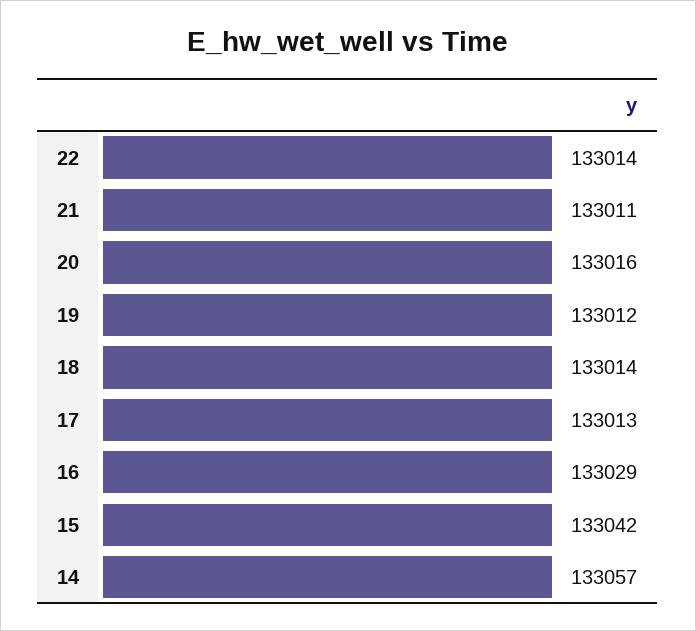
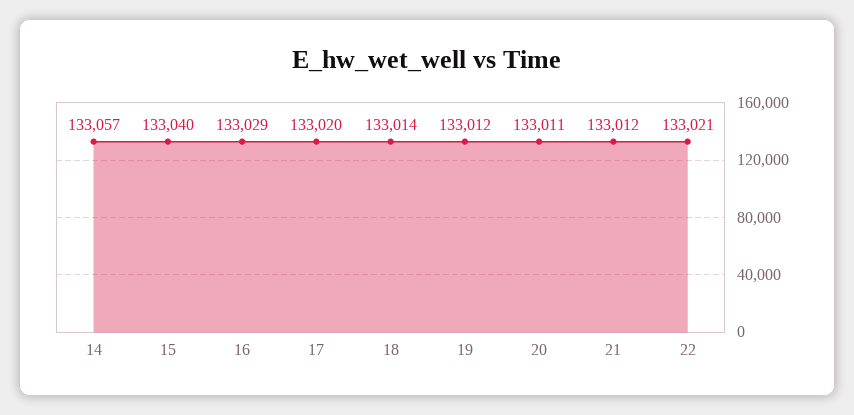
  {
-   "22": 133014,
+   "22": 133021,
-   "21": 133011,
+   "21": 133012,
-   "20": 133016,
+   "20": 133011,
    "19": 133012,
    "18": 133014,
-   "17": 133013,
+   "17": 133020,
    "16": 133029,
-   "15": 133042,
+   "15": 133040,
    "14": 133057
  }

